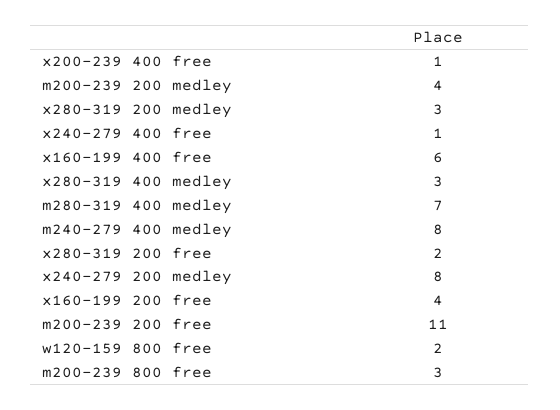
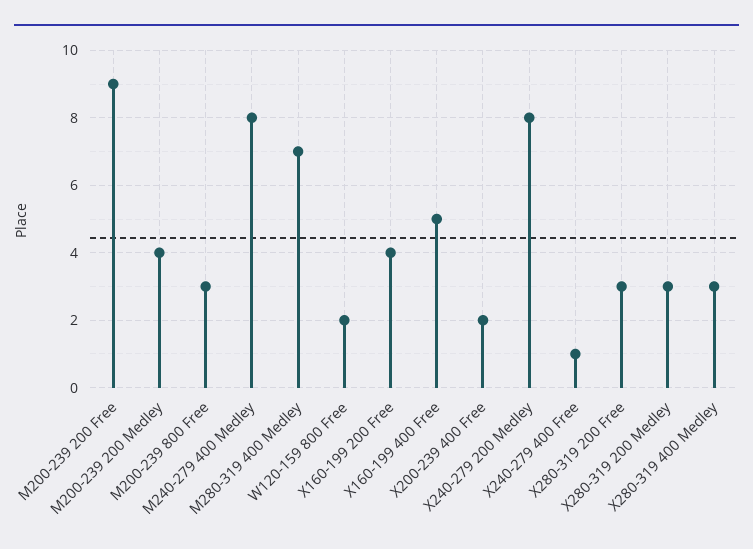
  {
-   "x200-239 400 free": 1,
+   "x200-239 400 free": 2,
    "m200-239 200 medley": 4,
    "x280-319 200 medley": 3,
    "x240-279 400 free": 1,
-   "x160-199 400 free": 6,
+   "x160-199 400 free": 5,
    "x280-319 400 medley": 3,
    "m280-319 400 medley": 7,
    "m240-279 400 medley": 8,
-   "x280-319 200 free": 2,
+   "x280-319 200 free": 3,
    "x240-279 200 medley": 8,
    "x160-199 200 free": 4,
-   "m200-239 200 free": 11,
+   "m200-239 200 free": 9,
    "w120-159 800 free": 2,
    "m200-239 800 free": 3
  }

